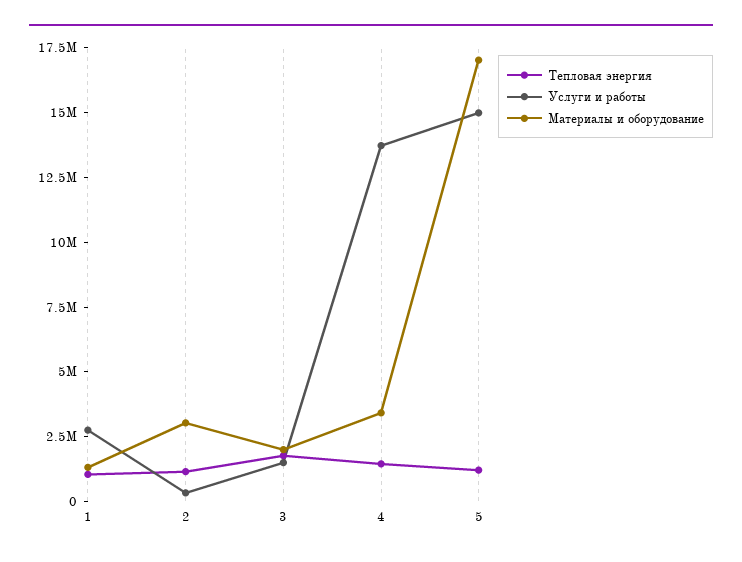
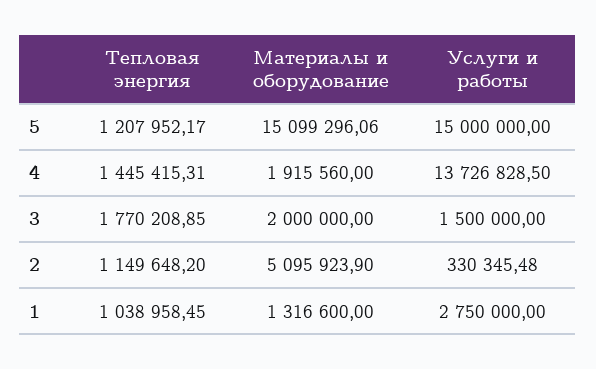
  {
    "Тепловая энергия": {
      "1": 1038958.45,
      "2": 1149648.2,
      "3": 1770208.85,
      "4": 1445415.31,
      "5": 1207952.17
    },
    "Услуги и работы": {
      "1": 2750000,
      "2": 330345.48,
      "3": 1500000,
      "4": 13726828.5,
      "5": 15000000
    },
    "Материалы и оборудование": {
      "1": 1316600,
-     "2": 3000000,
+     "2": 5095923.9,
      "3": 2000000,
-     "4": 3500000,
+     "4": 1915560,
-     "5": 17000000
+     "5": 15099296.06
    }
  }

